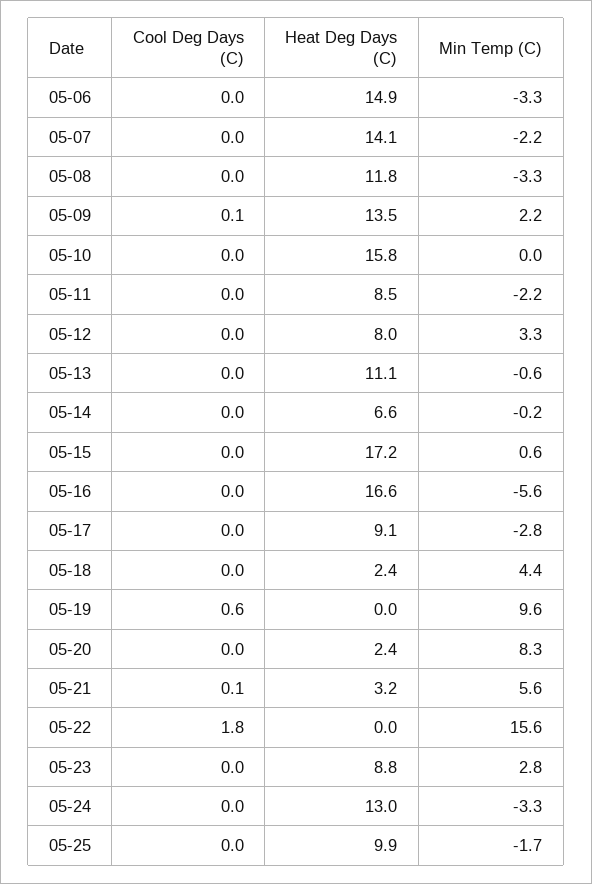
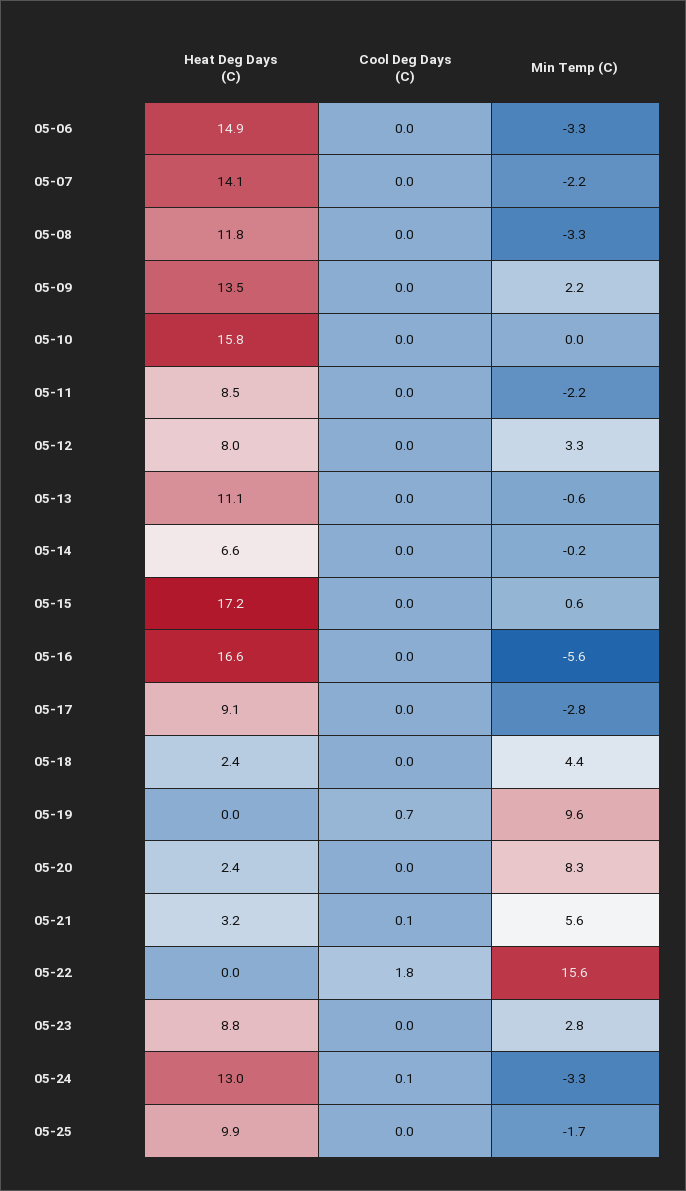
  {
    "Cool Deg Days (C)": {
      "05-06": 0,
      "05-07": 0,
      "05-08": 0,
-     "05-09": 0.1,
+     "05-09": 0,
      "05-10": 0,
      "05-11": 0,
      "05-12": 0,
      "05-13": 0,
      "05-14": 0,
      "05-15": 0,
      "05-16": 0,
      "05-17": 0,
      "05-18": 0,
-     "05-19": 0.6,
+     "05-19": 0.7,
      "05-20": 0,
      "05-21": 0.1,
      "05-22": 1.8,
      "05-23": 0,
-     "05-24": 0,
+     "05-24": 0.1,
      "05-25": 0
    },
    "Heat Deg Days (C)": {
      "05-06": 14.9,
      "05-07": 14.1,
      "05-08": 11.8,
      "05-09": 13.5,
      "05-10": 15.8,
      "05-11": 8.5,
      "05-12": 8,
      "05-13": 11.1,
      "05-14": 6.6,
      "05-15": 17.2,
      "05-16": 16.6,
      "05-17": 9.1,
      "05-18": 2.4,
      "05-19": 0,
      "05-20": 2.4,
      "05-21": 3.2,
      "05-22": 0,
      "05-23": 8.8,
      "05-24": 13,
      "05-25": 9.9
    },
    "Min Temp (C)": {
      "05-06": -3.3,
      "05-07": -2.2,
      "05-08": -3.3,
      "05-09": 2.2,
      "05-10": 0,
      "05-11": -2.2,
      "05-12": 3.3,
      "05-13": -0.6,
      "05-14": -0.2,
      "05-15": 0.6,
      "05-16": -5.6,
      "05-17": -2.8,
      "05-18": 4.4,
      "05-19": 9.6,
      "05-20": 8.3,
      "05-21": 5.6,
      "05-22": 15.6,
      "05-23": 2.8,
      "05-24": -3.3,
      "05-25": -1.7
    }
  }

